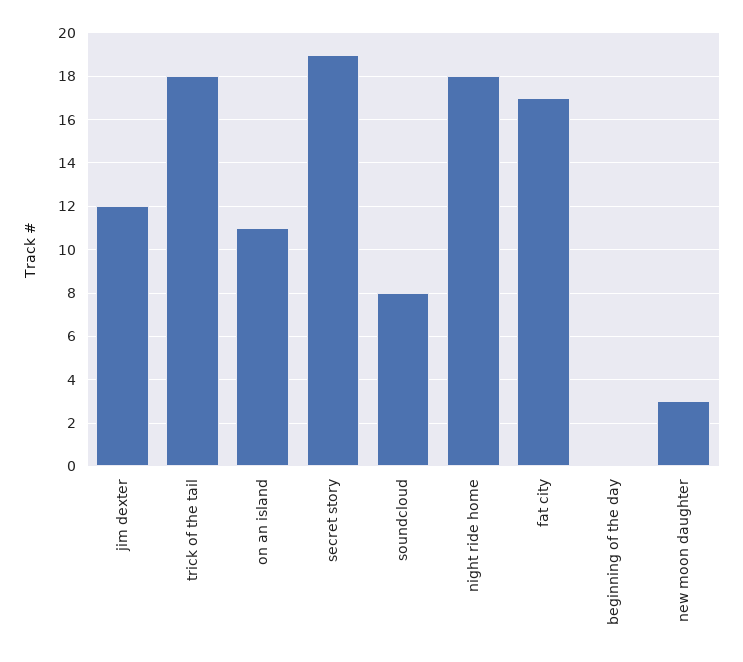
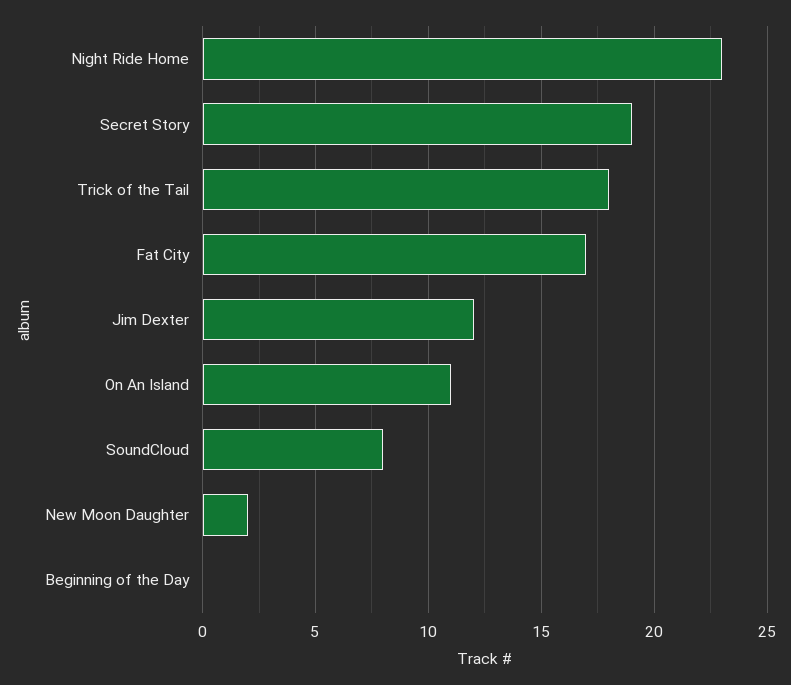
  {
    "jim dexter": 12,
    "trick of the tail": 18,
    "on an island": 11,
    "secret story": 19,
    "soundcloud": 8,
-   "night ride home": 18,
+   "night ride home": 23,
    "fat city": 17,
    "beginning of the day": 0,
-   "new moon daughter": 3
+   "new moon daughter": 2
  }

